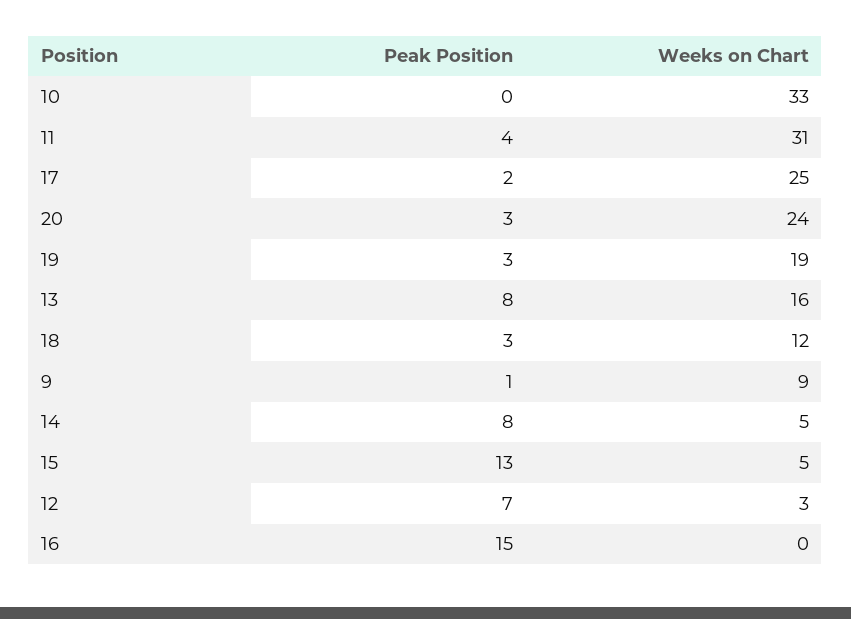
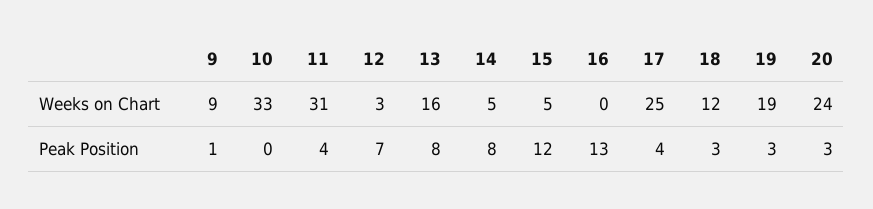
  {
    "Peak Position": {
      "10": 0,
      "11": 4,
-     "17": 2,
+     "17": 4,
      "20": 3,
      "19": 3,
      "13": 8,
      "18": 3,
      "9": 1,
      "14": 8,
-     "15": 13,
+     "15": 12,
      "12": 7,
-     "16": 15
+     "16": 13
    },
    "Weeks on Chart": {
      "10": 33,
      "11": 31,
      "17": 25,
      "20": 24,
      "19": 19,
      "13": 16,
      "18": 12,
      "9": 9,
      "14": 5,
      "15": 5,
      "12": 3,
      "16": 0
    }
  }

